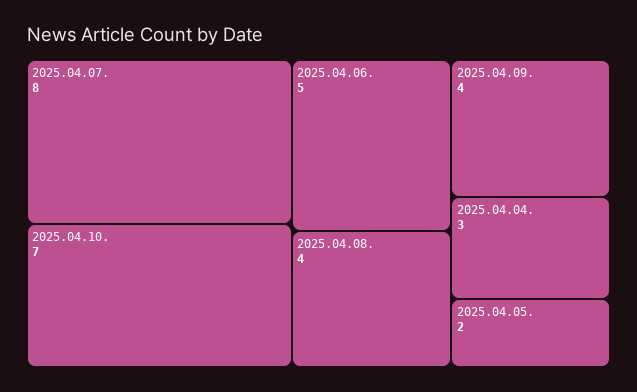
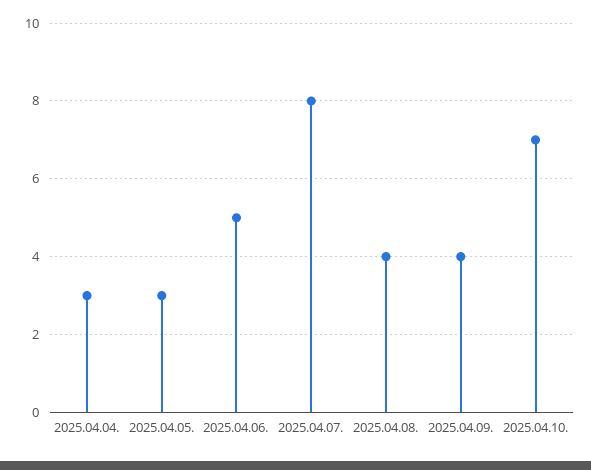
  {
    "2025.04.07.": 8,
    "2025.04.10.": 7,
    "2025.04.06.": 5,
    "2025.04.08.": 4,
    "2025.04.09.": 4,
    "2025.04.04.": 3,
-   "2025.04.05.": 2
+   "2025.04.05.": 3
  }

